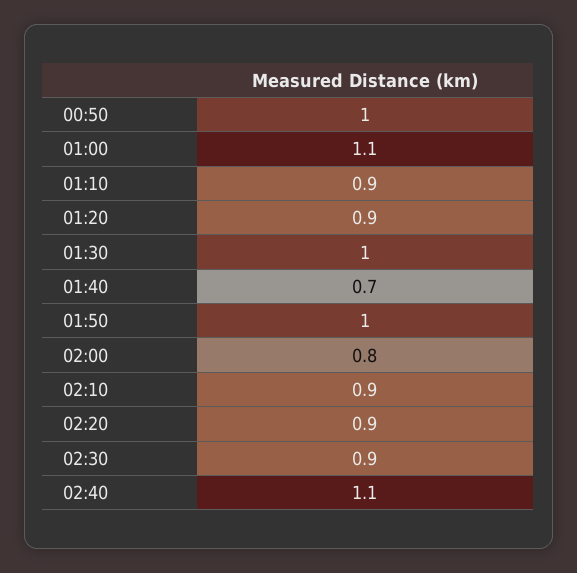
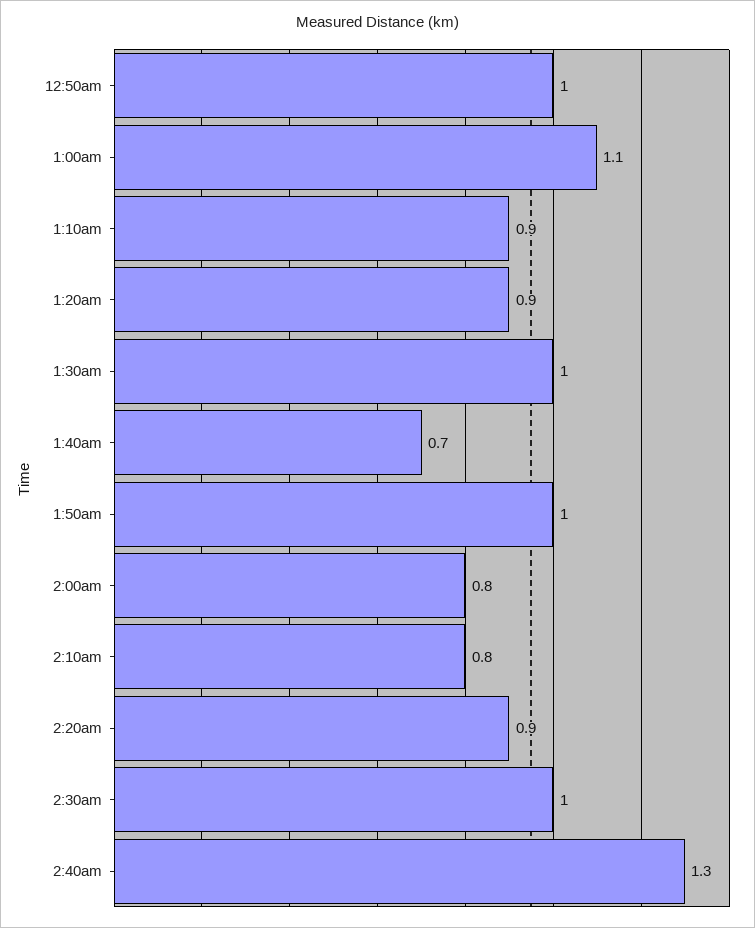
  {
    "00:50": 1,
    "01:00": 1.1,
    "01:10": 0.9,
    "01:20": 0.9,
    "01:30": 1,
    "01:40": 0.7,
    "01:50": 1,
    "02:00": 0.8,
-   "02:10": 0.9,
+   "02:10": 0.8,
    "02:20": 0.9,
-   "02:30": 0.9,
+   "02:30": 1,
-   "02:40": 1.1
+   "02:40": 1.3
  }

